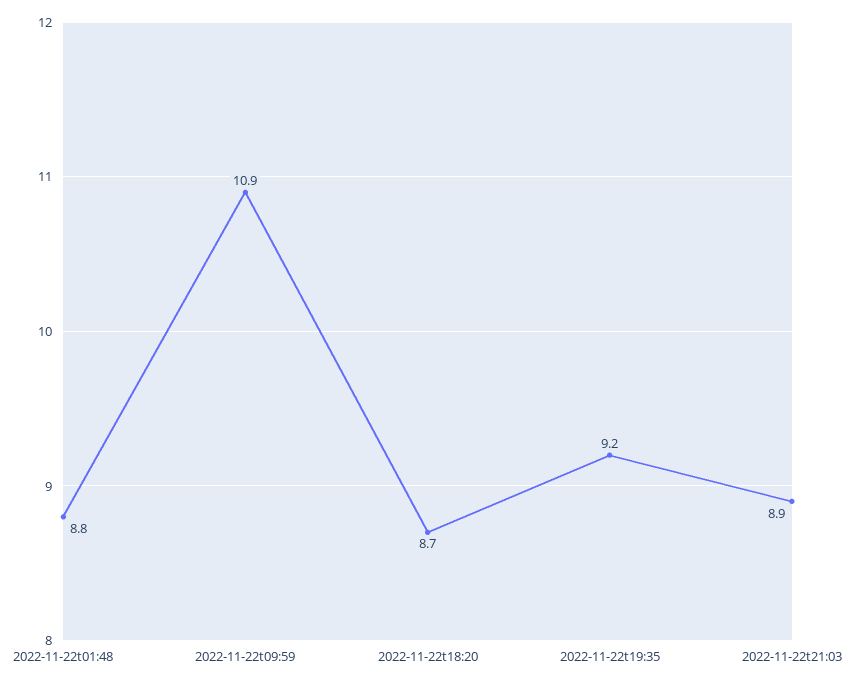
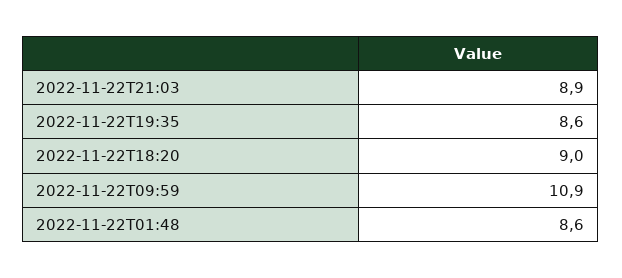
  {
-   "2022-11-22t01:48": 8.8,
+   "2022-11-22t01:48": 8.6,
    "2022-11-22t09:59": 10.9,
-   "2022-11-22t18:20": 8.7,
+   "2022-11-22t18:20": 9,
-   "2022-11-22t19:35": 9.2,
+   "2022-11-22t19:35": 8.6,
    "2022-11-22t21:03": 8.9
  }

